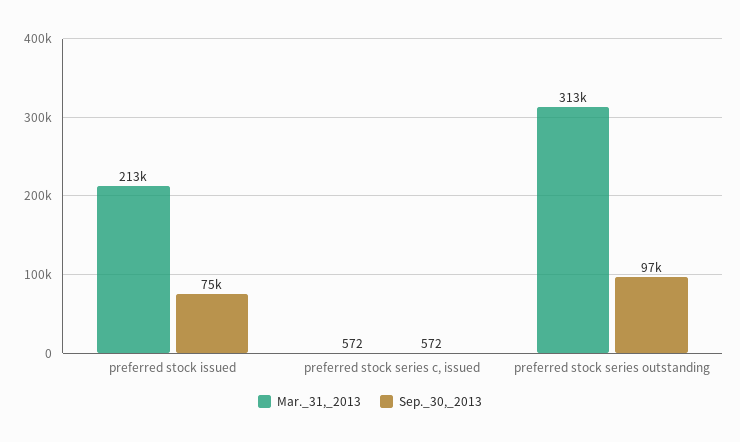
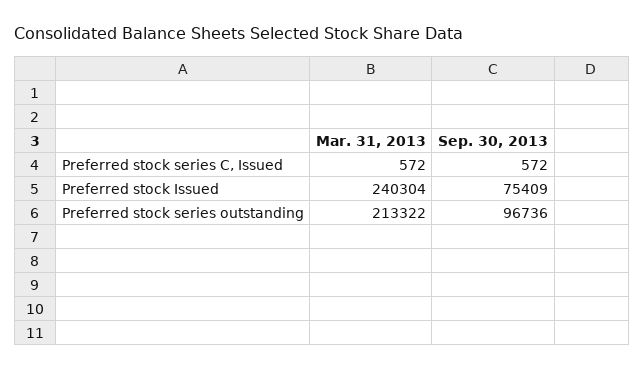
  {
    "Mar._31,_2013": {
-     "preferred stock issued": 213000,
+     "preferred stock issued": 240304,
      "preferred stock series c, issued": 572,
-     "preferred stock series outstanding": 313000
+     "preferred stock series outstanding": 213322
    },
    "Sep._30,_2013": {
      "preferred stock issued": 75409,
      "preferred stock series c, issued": 572,
      "preferred stock series outstanding": 96736
    }
  }

